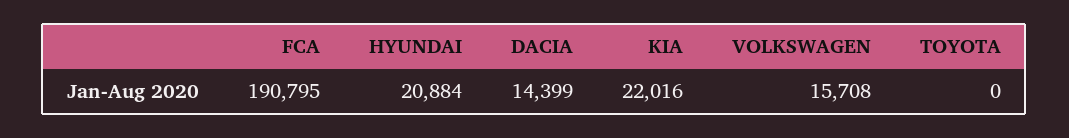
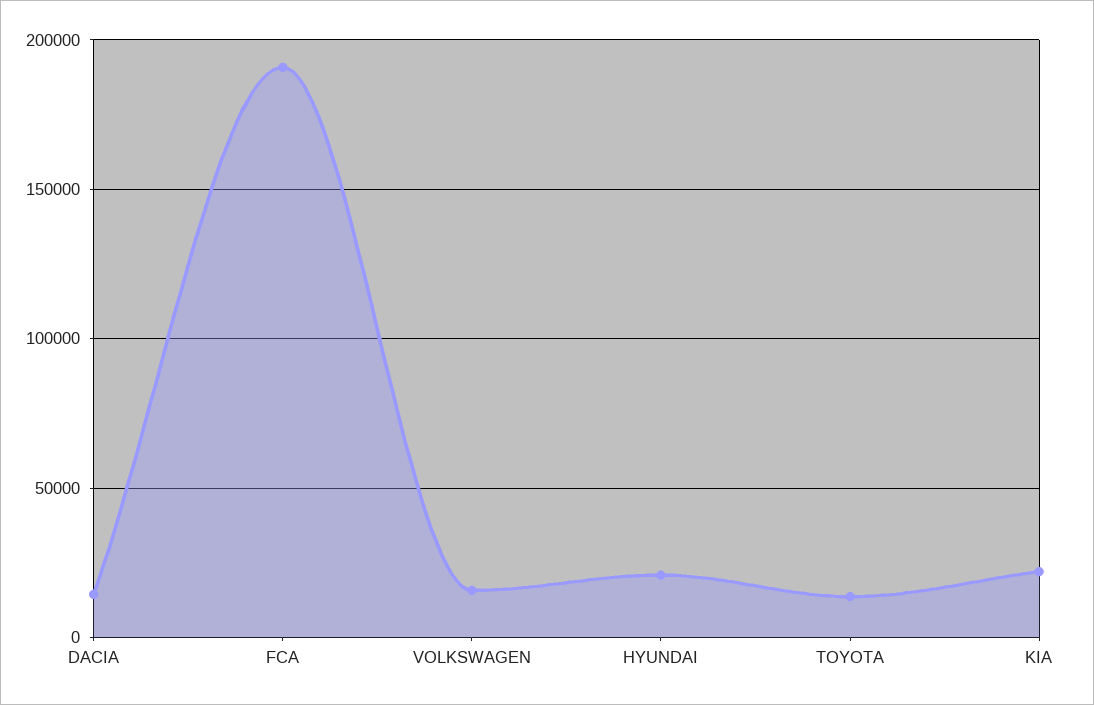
  {
    "FCA": 190795,
    "HYUNDAI": 20884,
    "DACIA": 14399,
    "KIA": 22016,
    "VOLKSWAGEN": 15708,
-   "TOYOTA": 0
+   "TOYOTA": 15000
  }

